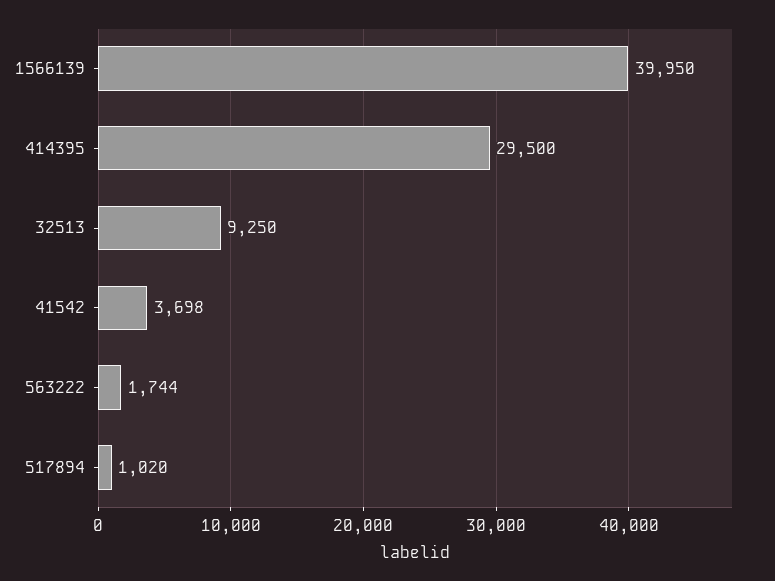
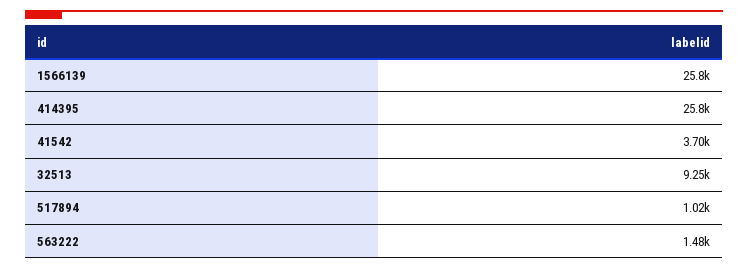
  {
-   "1566139": 39950,
+   "1566139": 25800,
-   "414395": 29500,
+   "414395": 25800,
    "32513": 9250,
    "41542": 3698,
-   "563222": 1744,
+   "563222": 1480,
    "517894": 1020
  }

